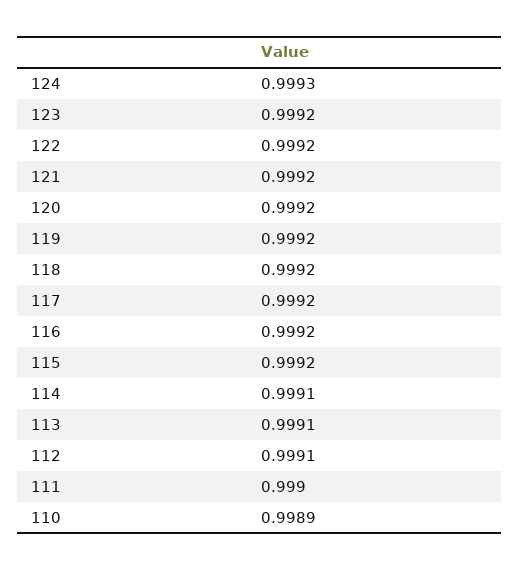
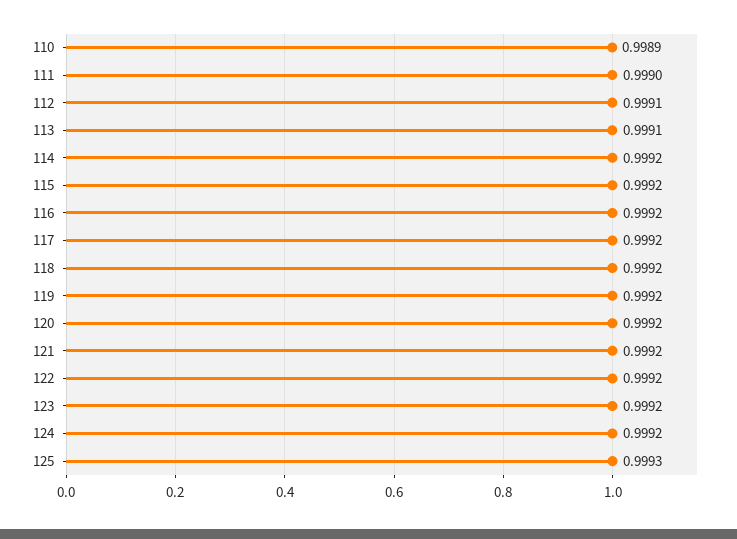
  {
-   "124": 0.9993,
+   "124": 0.9992,
    "123": 0.9992,
    "122": 0.9992,
    "121": 0.9992,
    "120": 0.9992,
    "119": 0.9992,
    "118": 0.9992,
    "117": 0.9992,
    "116": 0.9992,
    "115": 0.9992,
-   "114": 0.9991,
+   "114": 0.9992,
    "113": 0.9991,
    "112": 0.9991,
    "111": 0.999,
-   "110": 0.9989
+   "110": 0.9989,
+   "125": 0.9993
  }

